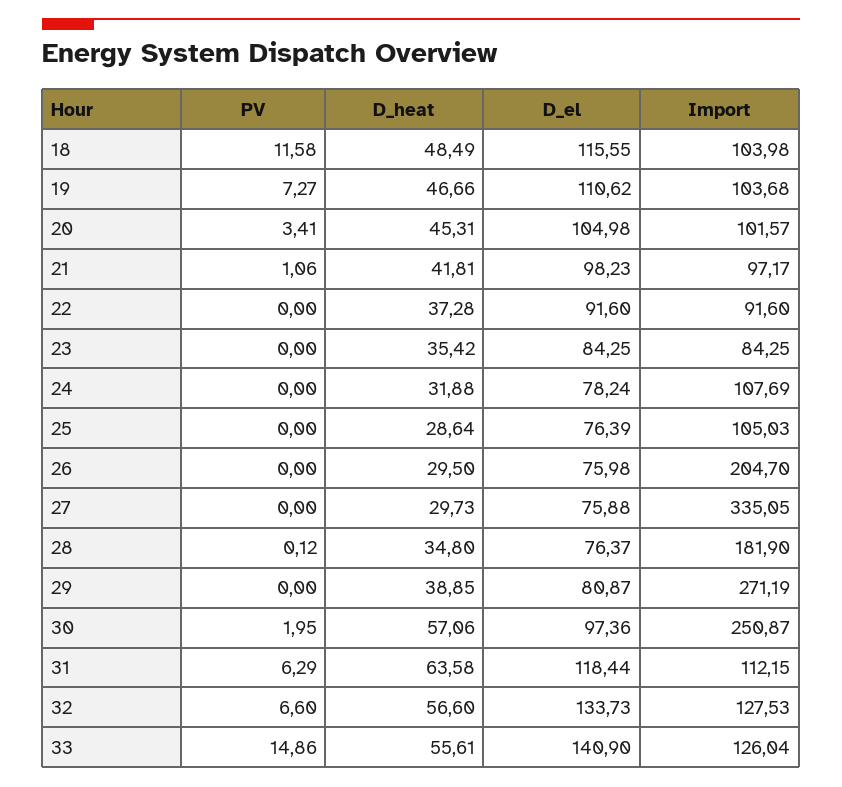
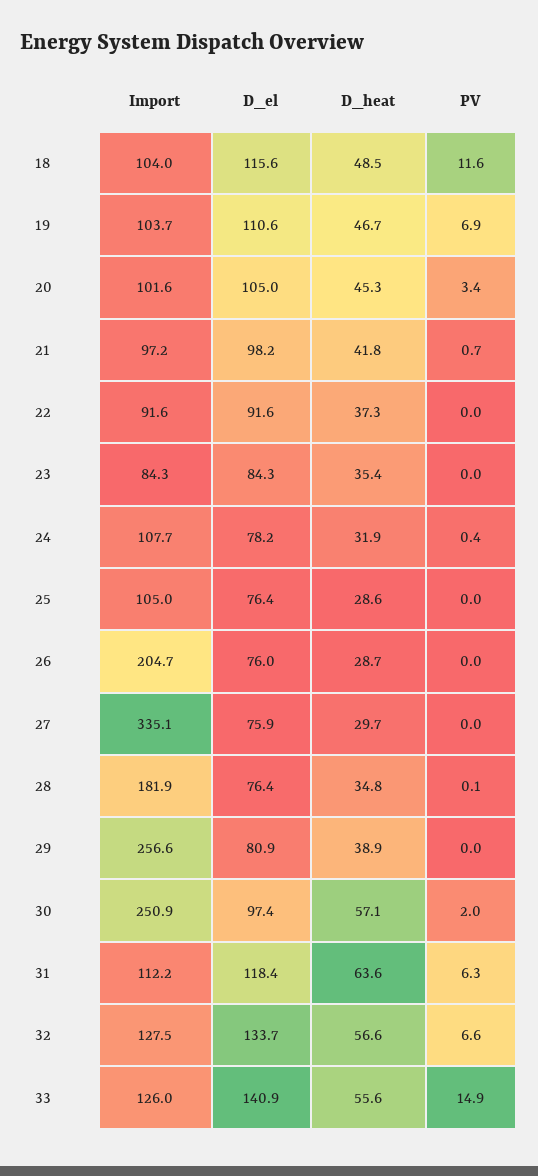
  {
    "PV": {
      "18": 11.58,
-     "19": 7.27,
+     "19": 6.9,
      "20": 3.41,
-     "21": 1.06,
+     "21": 0.7,
      "22": 0,
      "23": 0,
-     "24": 0,
+     "24": 0.4,
      "25": 0,
      "26": 0,
      "27": 0,
      "28": 0.12,
      "29": 0,
      "30": 1.95,
      "31": 6.29,
      "32": 6.6,
      "33": 14.86
    },
    "D_heat": {
      "18": 48.49,
      "19": 46.66,
      "20": 45.31,
      "21": 41.81,
      "22": 37.28,
      "23": 35.42,
      "24": 31.88,
      "25": 28.64,
-     "26": 29.5,
+     "26": 28.7,
      "27": 29.73,
      "28": 34.8,
      "29": 38.85,
      "30": 57.06,
      "31": 63.58,
      "32": 56.6,
      "33": 55.61
    },
    "D_el": {
      "18": 115.55,
      "19": 110.62,
      "20": 104.98,
      "21": 98.23,
      "22": 91.6,
      "23": 84.25,
      "24": 78.24,
      "25": 76.39,
      "26": 75.98,
      "27": 75.88,
      "28": 76.37,
      "29": 80.87,
      "30": 97.36,
      "31": 118.44,
      "32": 133.73,
      "33": 140.9
    },
    "Import": {
      "18": 103.98,
      "19": 103.68,
      "20": 101.57,
      "21": 97.17,
      "22": 91.6,
      "23": 84.25,
      "24": 107.69,
      "25": 105.03,
      "26": 204.7,
      "27": 335.05,
      "28": 181.9,
-     "29": 271.19,
+     "29": 256.6,
      "30": 250.87,
      "31": 112.15,
      "32": 127.53,
      "33": 126.04
    }
  }

